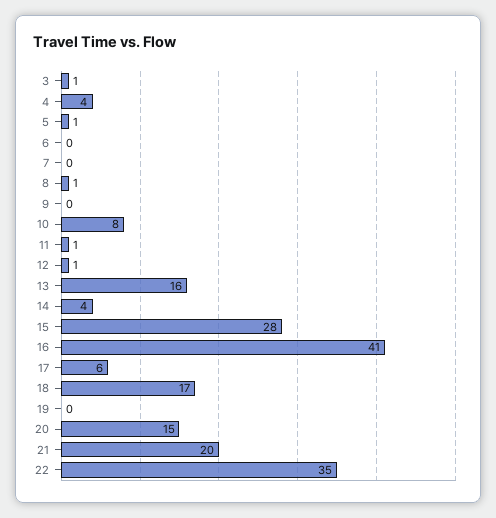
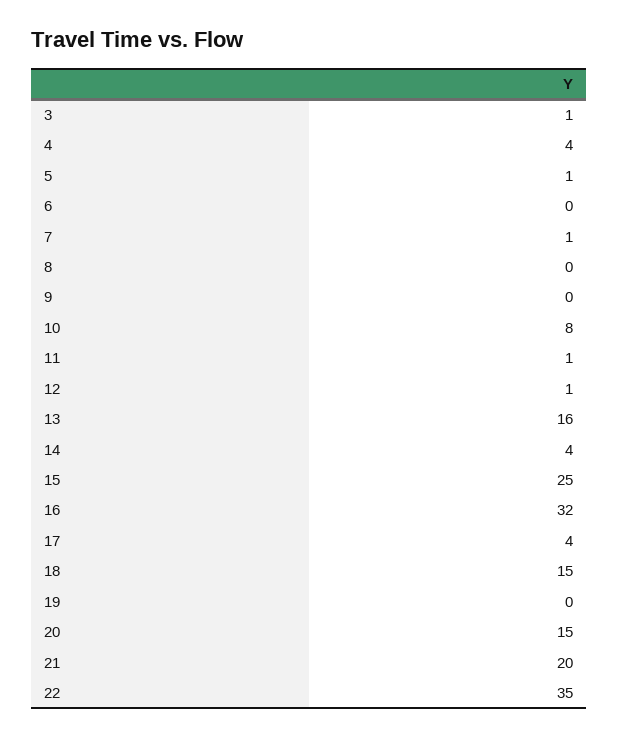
  {
    "3": 1,
    "4": 4,
    "5": 1,
    "6": 0,
-   "7": 0,
+   "7": 1,
-   "8": 1,
+   "8": 0,
    "9": 0,
    "10": 8,
    "11": 1,
    "12": 1,
    "13": 16,
    "14": 4,
-   "15": 28,
+   "15": 25,
-   "16": 41,
+   "16": 32,
-   "17": 6,
+   "17": 4,
-   "18": 17,
+   "18": 15,
    "19": 0,
    "20": 15,
    "21": 20,
    "22": 35
  }

